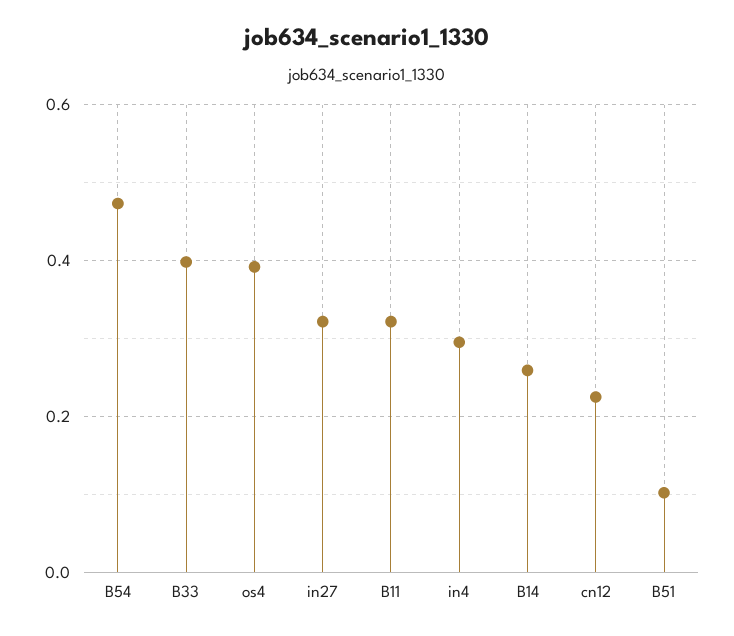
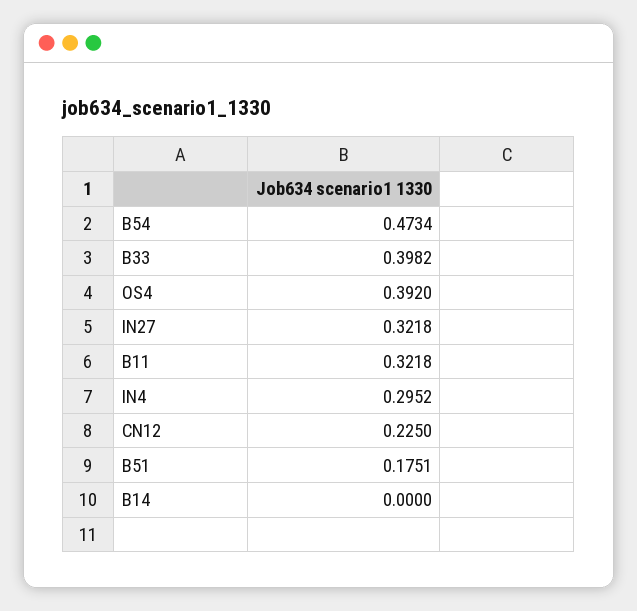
  {
    "B54": 0.4734,
    "B33": 0.3982,
    "os4": 0.392,
    "in27": 0.3218,
    "B11": 0.3218,
    "in4": 0.2952,
-   "B14": 0.26,
+   "B14": 0,
    "cn12": 0.225,
-   "B51": 0.1
+   "B51": 0.1751
  }

